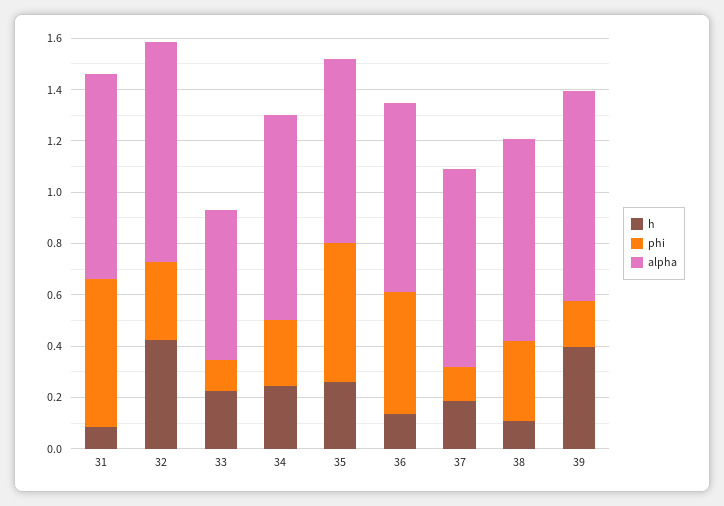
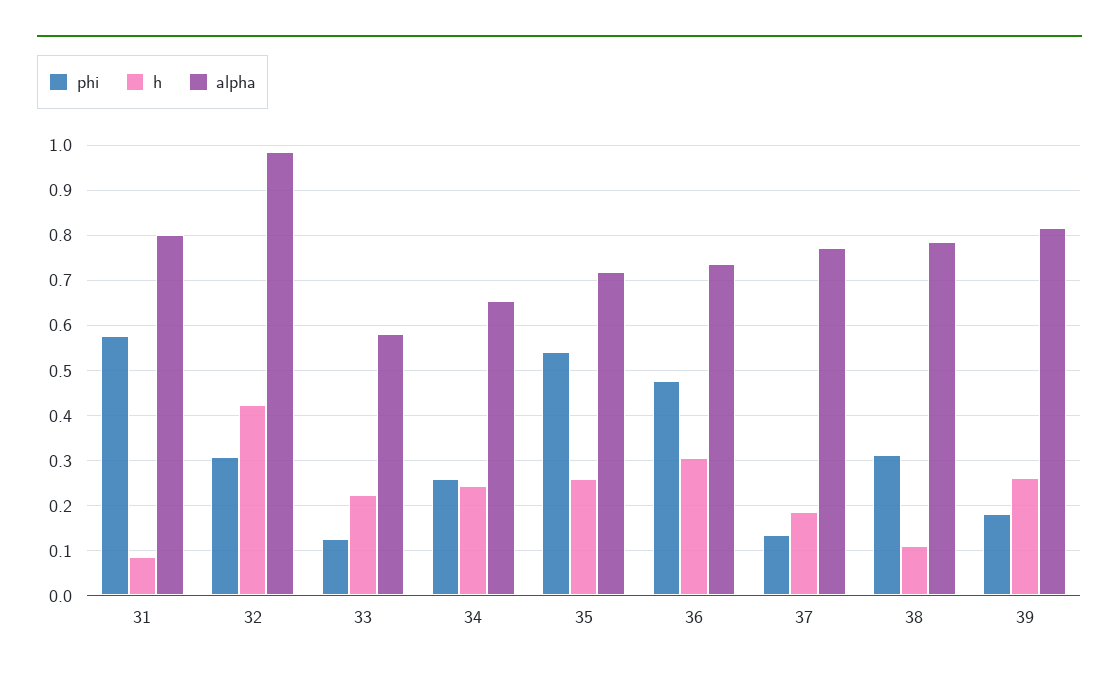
  {
    "h": {
      "31": 0.08,
      "32": 0.42,
      "33": 0.22,
      "34": 0.24,
      "35": 0.26,
-     "36": 0.15,
+     "36": 0.3,
      "37": 0.18,
      "38": 0.1,
-     "39": 0.4
+     "39": 0.26
    },
    "phi": {
      "31": 0.58,
      "32": 0.3,
      "33": 0.12,
      "34": 0.26,
      "35": 0.54,
      "36": 0.48,
      "37": 0.14,
      "38": 0.32,
      "39": 0.18
    },
    "alpha": {
      "31": 0.8,
-     "32": 0.85,
+     "32": 0.98,
      "33": 0.58,
-     "34": 0.8,
+     "34": 0.66,
      "35": 0.72,
      "36": 0.74,
      "37": 0.78,
      "38": 0.78,
      "39": 0.82
    }
  }

